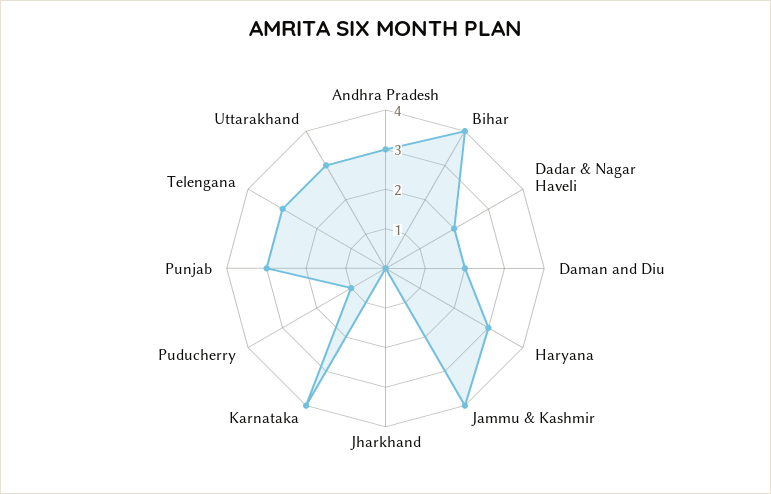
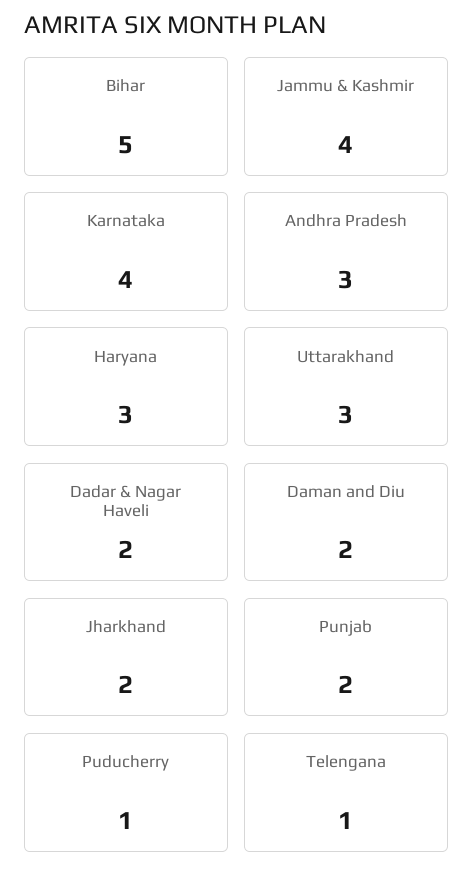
  {
    "Andhra Pradesh": 3,
-   "Bihar": 4,
+   "Bihar": 5,
    "Dadar & Nagar Haveli": 2,
    "Daman and Diu": 2,
    "Haryana": 3,
    "Jammu & Kashmir": 4,
-   "Jharkhand": 0,
+   "Jharkhand": 2,
    "Karnataka": 4,
    "Puducherry": 1,
-   "Punjab": 3,
+   "Punjab": 2,
-   "Telengana": 3,
+   "Telengana": 1,
    "Uttarakhand": 3
  }

